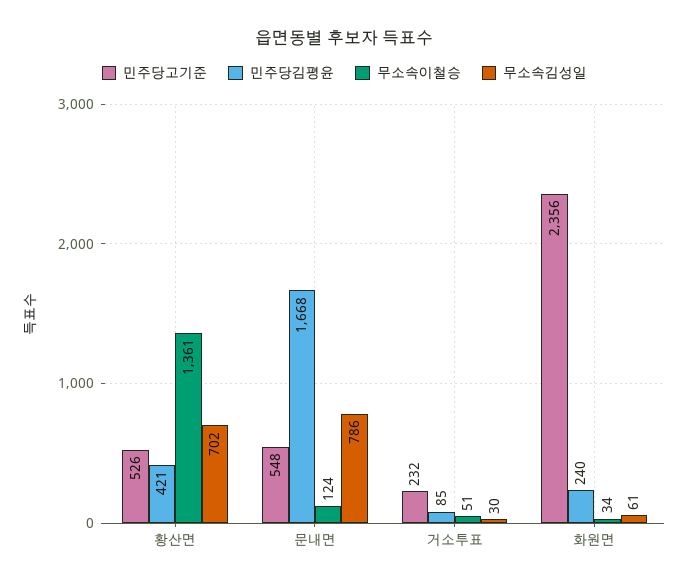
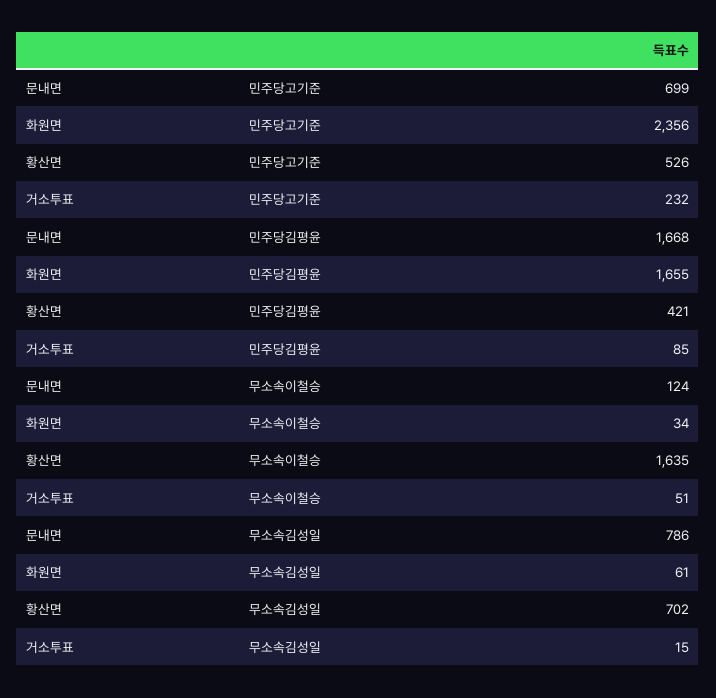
  {
    "민주당고기준": {
      "황산면": 526,
-     "문내면": 548,
+     "문내면": 699,
      "거소투표": 232,
      "화원면": 2356
    },
    "민주당김평윤": {
      "황산면": 421,
      "문내면": 1668,
      "거소투표": 85,
-     "화원면": 240
+     "화원면": 1655
    },
    "무소속이철승": {
-     "황산면": 1361,
+     "황산면": 1635,
      "문내면": 124,
      "거소투표": 51,
      "화원면": 34
    },
    "무소속김성일": {
      "황산면": 702,
      "문내면": 786,
-     "거소투표": 30,
+     "거소투표": 15,
      "화원면": 61
    }
  }

